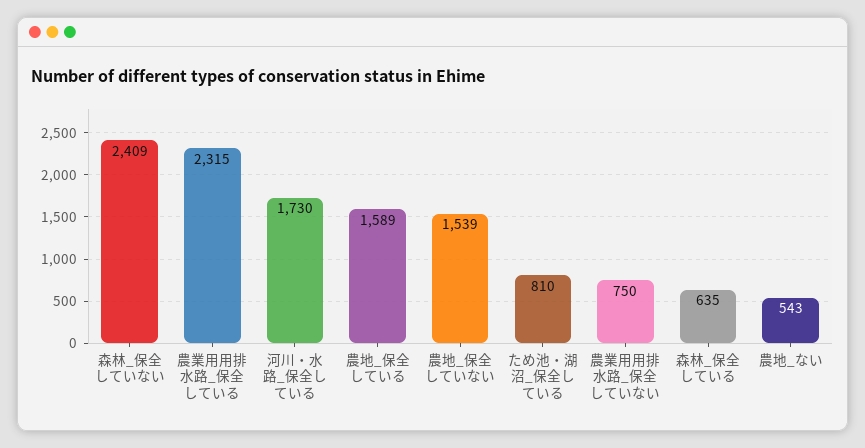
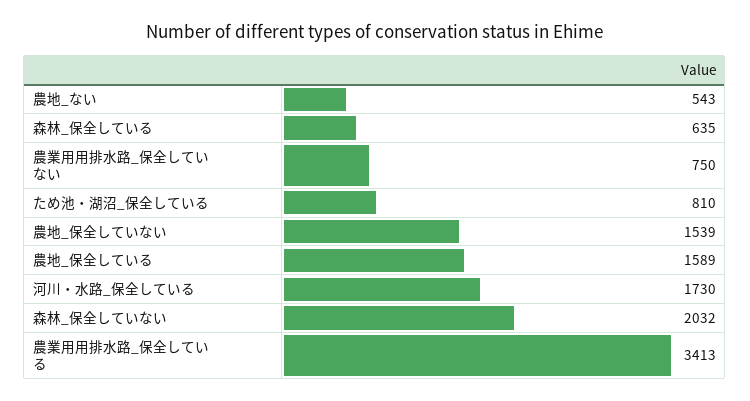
  {
-   "森林_保全していない": 2409,
+   "森林_保全していない": 2032,
-   "農業用用排水路_保全している": 2315,
+   "農業用用排水路_保全している": 3413,
    "河川・水路_保全している": 1730,
    "農地_保全している": 1589,
    "農地_保全していない": 1539,
    "ため池・湖沼_保全している": 810,
    "農業用用排水路_保全していない": 750,
    "森林_保全している": 635,
    "農地_ない": 543
  }

